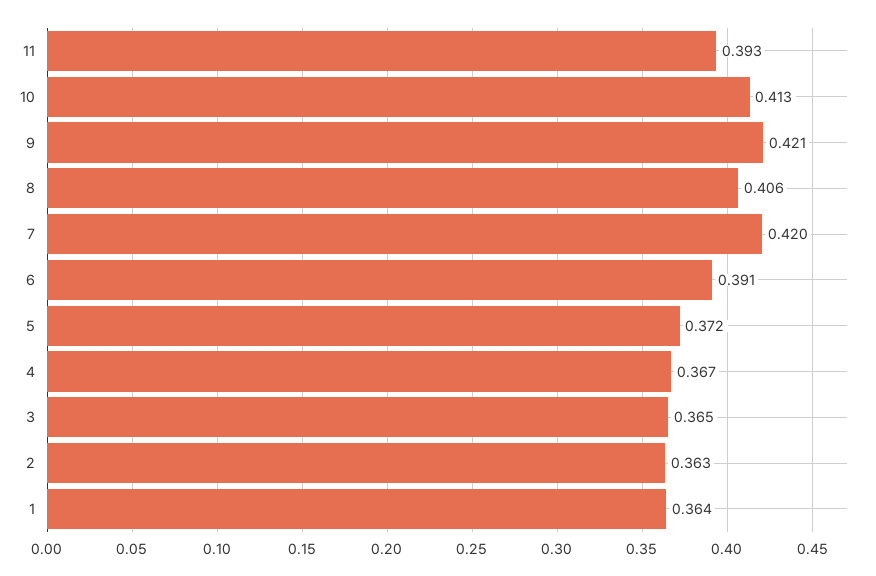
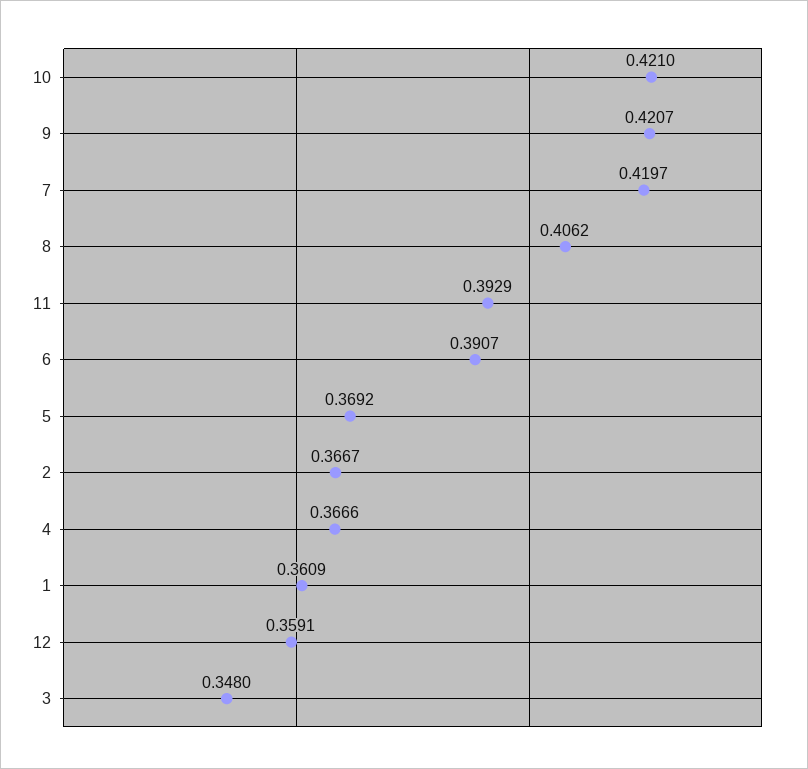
  {
    "11": 0.3929,
-   "10": 0.413,
+   "10": 0.421,
    "9": 0.4207,
    "8": 0.4062,
    "7": 0.4197,
    "6": 0.3907,
-   "5": 0.372,
+   "5": 0.3692,
    "4": 0.3666,
-   "3": 0.365,
+   "3": 0.348,
-   "2": 0.363,
+   "2": 0.3667,
-   "1": 0.364
+   "1": 0.3609,
+   "12": 0.3591
  }

